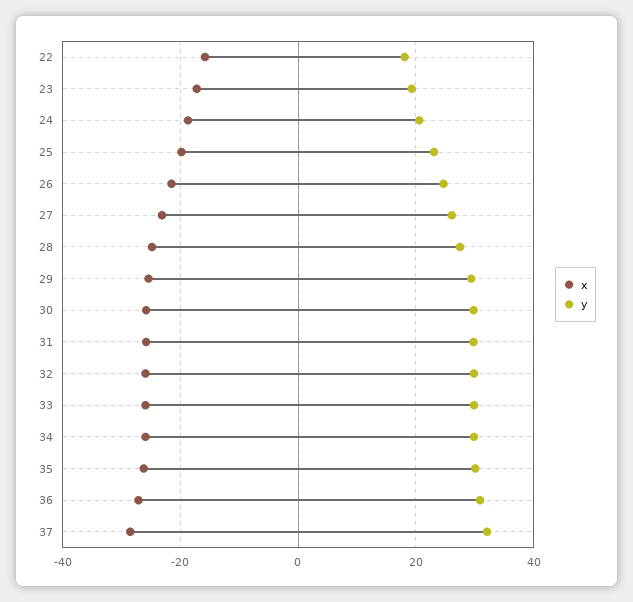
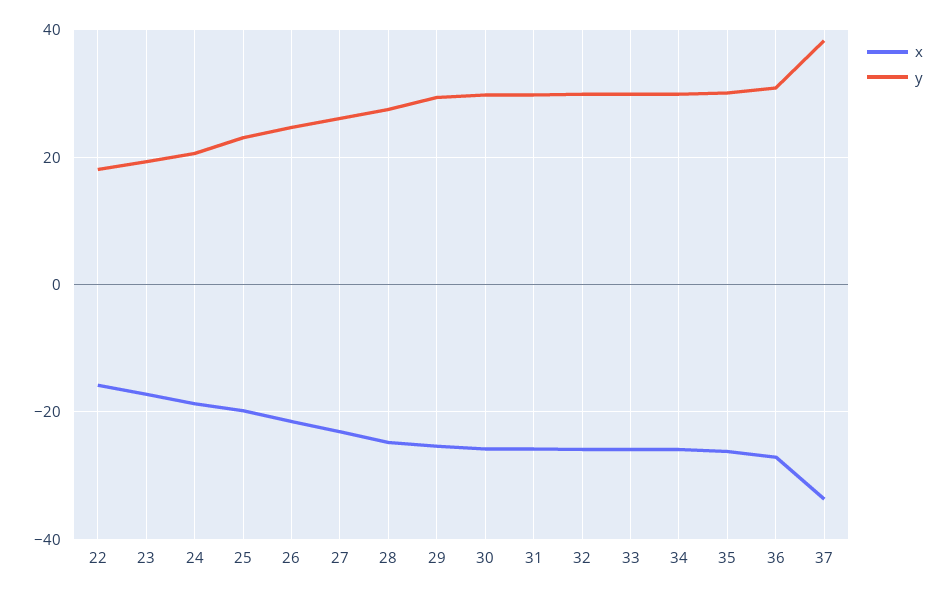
  {
    "x": {
      "22": -16,
      "23": -18,
      "24": -18,
      "25": -20,
      "26": -22,
      "27": -24,
      "28": -24,
      "29": -26,
      "30": -26,
      "31": -26,
      "32": -26,
      "33": -26,
      "34": -26,
      "35": -26,
      "36": -28,
-     "37": -28
+     "37": -34
    },
    "y": {
      "22": 18,
      "23": 20,
      "24": 20,
      "25": 24,
      "26": 24,
      "27": 26,
      "28": 28,
      "29": 30,
      "30": 30,
      "31": 30,
      "32": 30,
      "33": 30,
      "34": 30,
      "35": 30,
      "36": 30,
-     "37": 32
+     "37": 38
    }
  }

